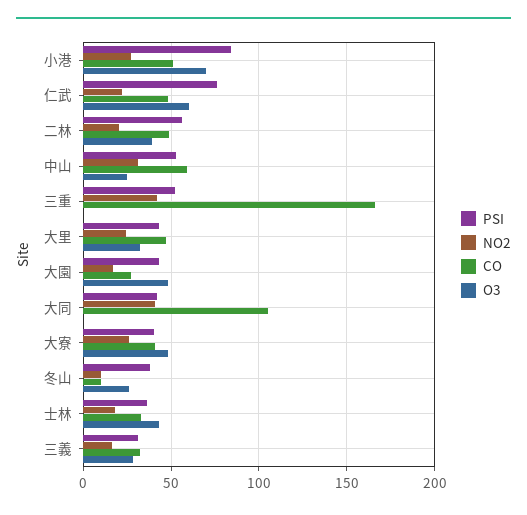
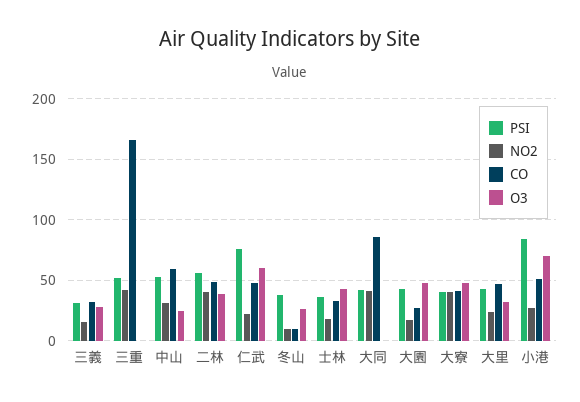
  {
    "PSI": {
      "小港": 85,
      "仁武": 75,
      "二林": 55,
      "中山": 55,
      "三重": 50,
      "大里": 45,
      "大園": 45,
      "大同": 40,
      "大寮": 40,
      "冬山": 40,
      "士林": 35,
      "三義": 30
    },
    "NO2": {
      "小港": 25,
      "仁武": 20,
-     "二林": 20,
+     "二林": 40,
      "中山": 30,
      "三重": 40,
      "大里": 25,
      "大園": 15,
      "大同": 40,
-     "大寮": 25,
+     "大寮": 40,
      "冬山": 10,
      "士林": 20,
      "三義": 15
    },
    "CO": {
      "小港": 50,
      "仁武": 50,
      "二林": 50,
      "中山": 60,
      "三重": 165,
      "大里": 45,
      "大園": 25,
-     "大同": 105,
+     "大同": 85,
      "大寮": 40,
      "冬山": 10,
      "士林": 35,
      "三義": 30
    },
    "O3": {
      "小港": 70,
      "仁武": 60,
      "二林": 40,
      "中山": 25,
      "三重": 0,
      "大里": 30,
      "大園": 50,
      "大同": 0,
      "大寮": 50,
      "冬山": 25,
      "士林": 45,
      "三義": 30
    }
  }

